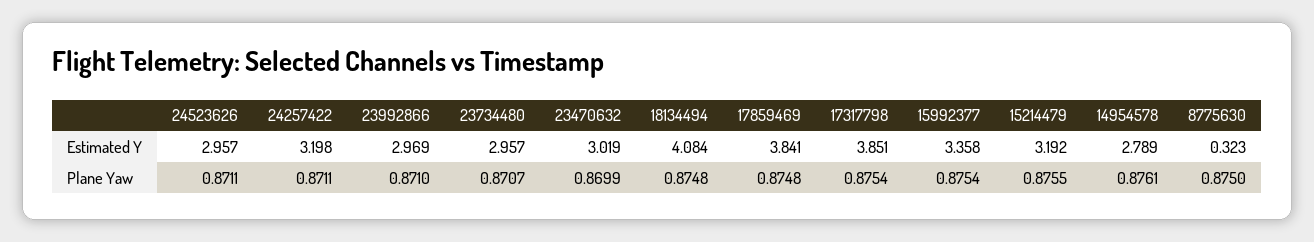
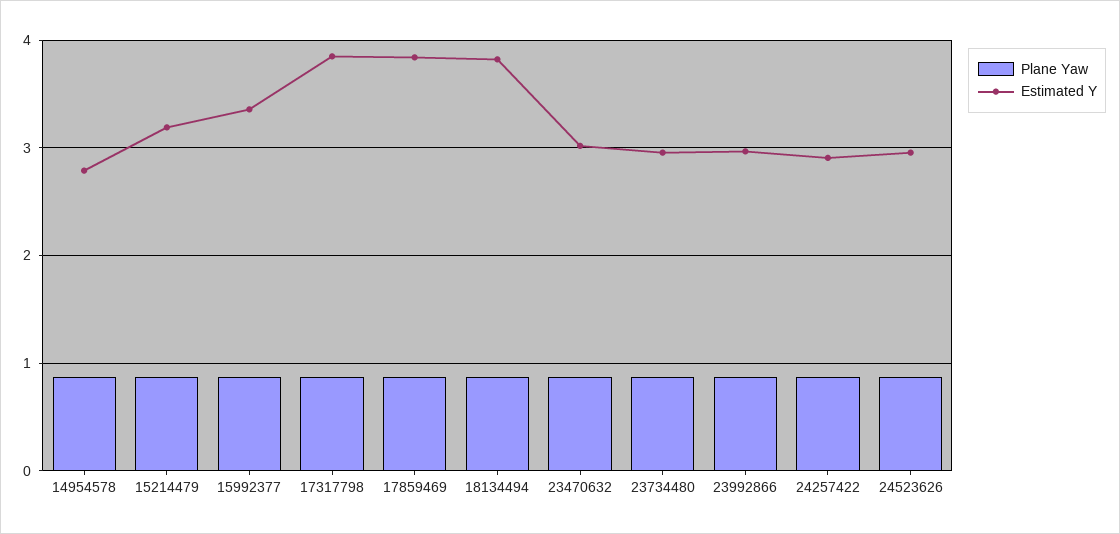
  {
    "Estimated Y": {
      "24523626": 2.957,
-     "24257422": 3.198,
+     "24257422": 2.9,
      "23992866": 2.969,
      "23734480": 2.957,
      "23470632": 3.019,
-     "18134494": 4.084,
+     "18134494": 3.8,
      "17859469": 3.841,
      "17317798": 3.851,
      "15992377": 3.358,
      "15214479": 3.192,
-     "14954578": 2.789,
+     "14954578": 2.789
-     "8775630": 0.323
    },
    "Plane Yaw": {
      "24523626": 0.8711,
      "24257422": 0.8711,
      "23992866": 0.871,
      "23734480": 0.8707,
      "23470632": 0.8699,
      "18134494": 0.8748,
      "17859469": 0.8748,
      "17317798": 0.8754,
      "15992377": 0.8754,
      "15214479": 0.8755,
-     "14954578": 0.8761,
+     "14954578": 0.8761
-     "8775630": 0.875
    }
  }

